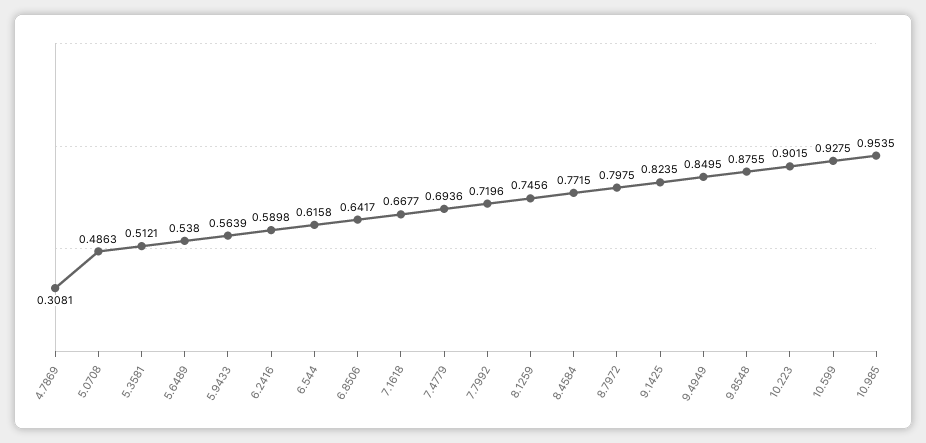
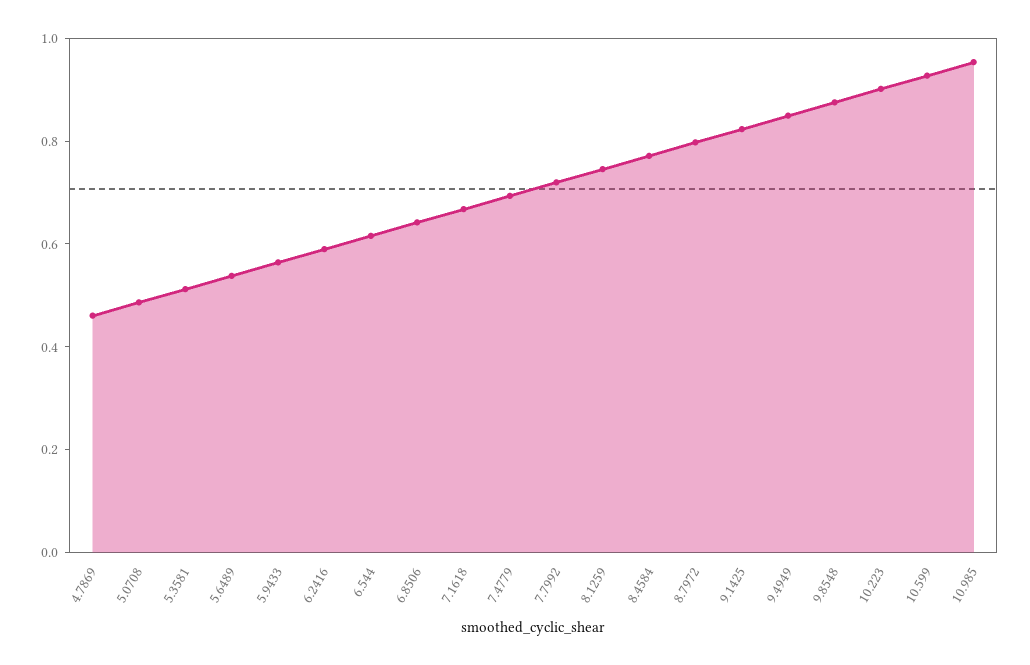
  {
-   "4.7869": 0.3081,
+   "4.7869": 0.45,
    "5.0708": 0.4863,
    "5.3581": 0.5121,
    "5.6489": 0.538,
    "5.9433": 0.5639,
    "6.2416": 0.5898,
    "6.544": 0.6158,
    "6.8506": 0.6417,
    "7.1618": 0.6677,
    "7.4779": 0.6936,
    "7.7992": 0.7196,
    "8.1259": 0.7456,
    "8.4584": 0.7715,
    "8.7972": 0.7975,
    "9.1425": 0.8235,
    "9.4949": 0.8495,
    "9.8548": 0.8755,
    "10.223": 0.9015,
    "10.599": 0.9275,
    "10.985": 0.9535
  }

